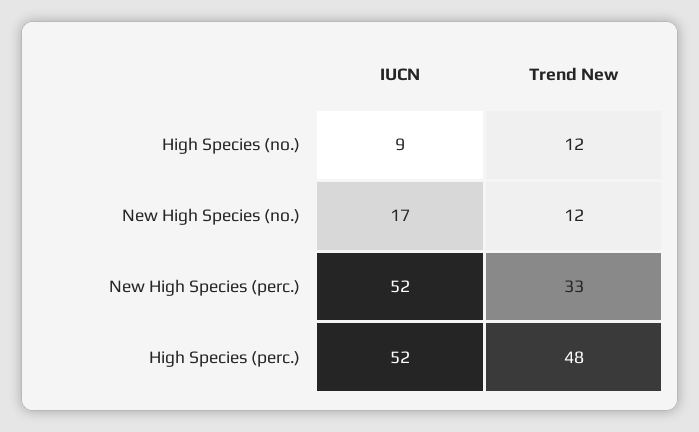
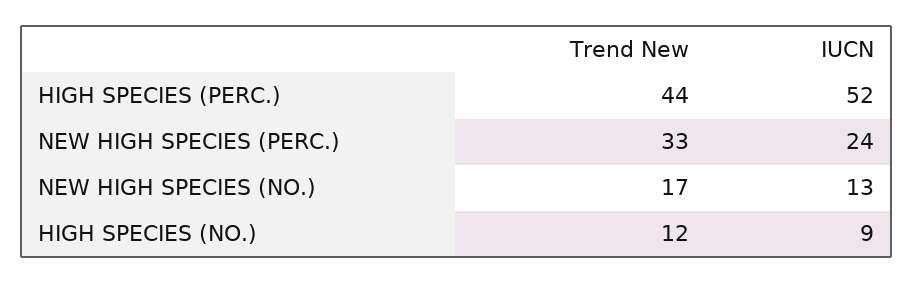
  {
    "IUCN": {
      "High Species (no.)": 9,
-     "New High Species (no.)": 17,
+     "New High Species (no.)": 13,
-     "New High Species (perc.)": 52,
+     "New High Species (perc.)": 24,
      "High Species (perc.)": 52
    },
    "Trend New": {
      "High Species (no.)": 12,
-     "New High Species (no.)": 12,
+     "New High Species (no.)": 17,
      "New High Species (perc.)": 33,
-     "High Species (perc.)": 48
+     "High Species (perc.)": 44
    }
  }

